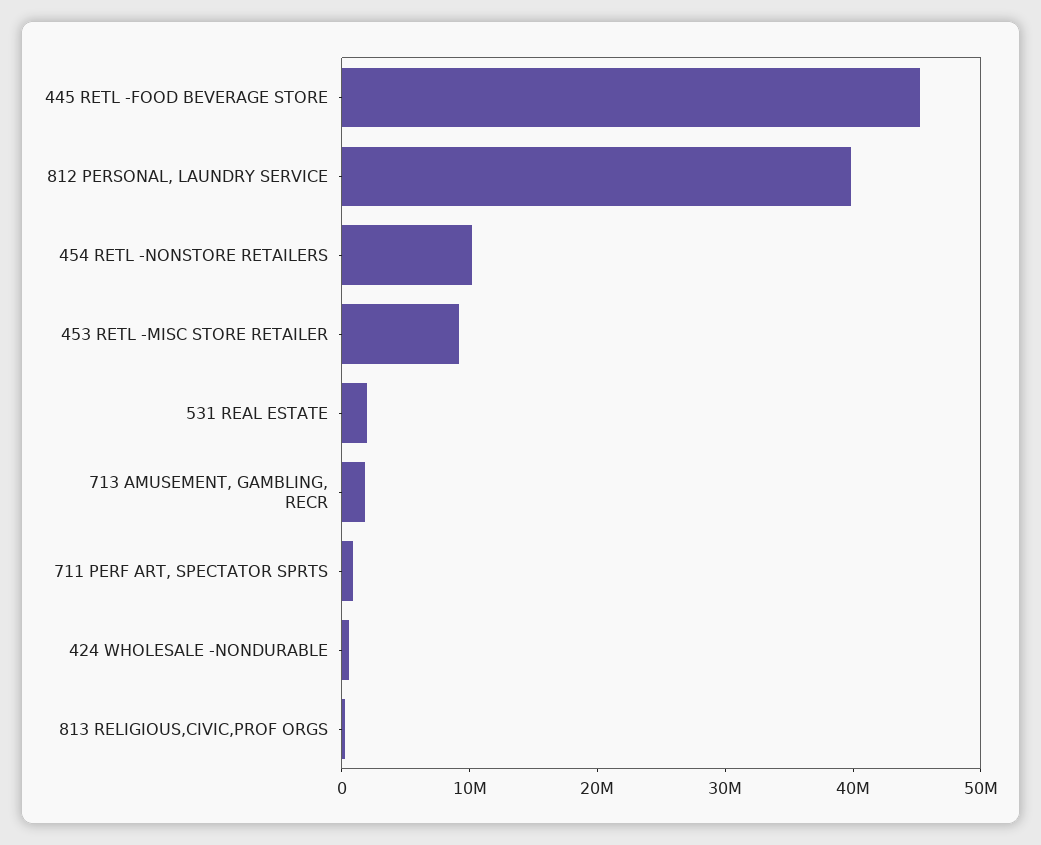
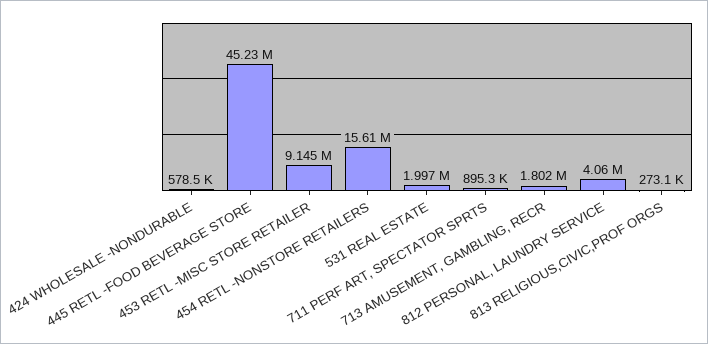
  {
    "445 RETL -FOOD BEVERAGE STORE": 45230000,
-   "812 PERSONAL, LAUNDRY SERVICE": 40000000,
+   "812 PERSONAL, LAUNDRY SERVICE": 4060000,
-   "454 RETL -NONSTORE RETAILERS": 10000000,
+   "454 RETL -NONSTORE RETAILERS": 15610000,
    "453 RETL -MISC STORE RETAILER": 9145000,
    "531 REAL ESTATE": 1997000,
    "713 AMUSEMENT, GAMBLING, RECR": 1802000,
    "711 PERF ART, SPECTATOR SPRTS": 895300,
    "424 WHOLESALE -NONDURABLE": 578500,
    "813 RELIGIOUS,CIVIC,PROF ORGS": 273100
  }

